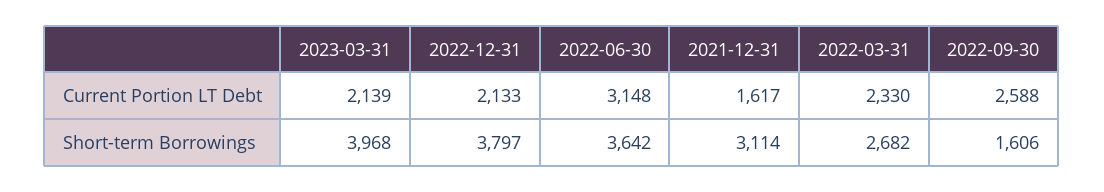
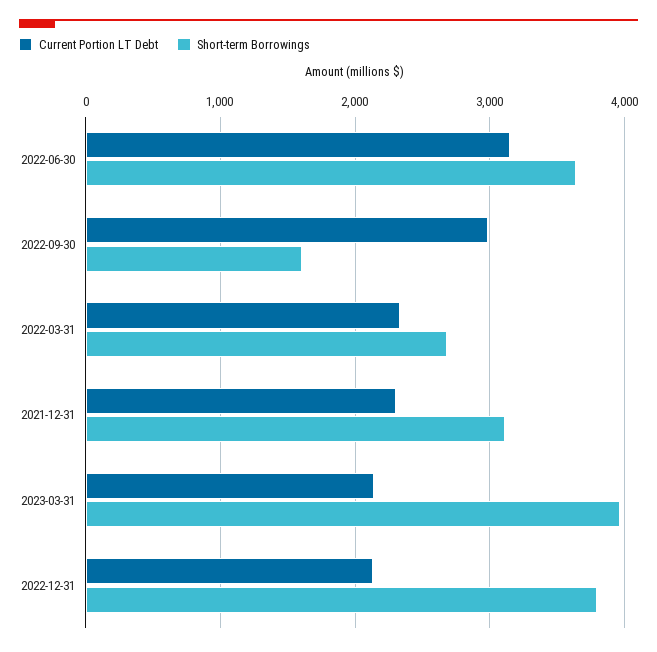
  {
    "Current Portion LT Debt": {
      "2023-03-31": 2139,
      "2022-12-31": 2133,
      "2022-06-30": 3148,
-     "2021-12-31": 1617,
+     "2021-12-31": 2300,
      "2022-03-31": 2330,
-     "2022-09-30": 2588
+     "2022-09-30": 3000
    },
    "Short-term Borrowings": {
      "2023-03-31": 3968,
      "2022-12-31": 3797,
      "2022-06-30": 3642,
      "2021-12-31": 3114,
      "2022-03-31": 2682,
      "2022-09-30": 1606
    }
  }

